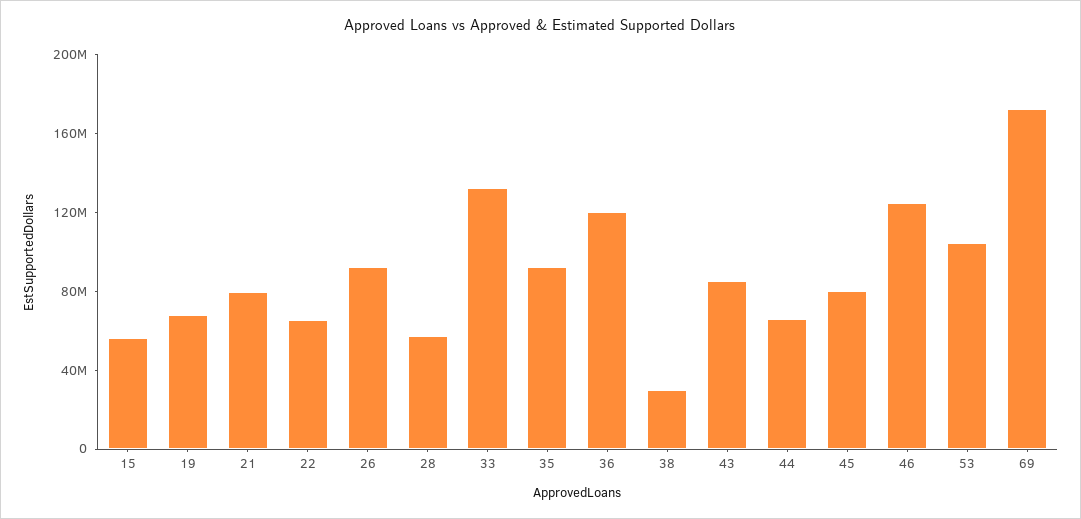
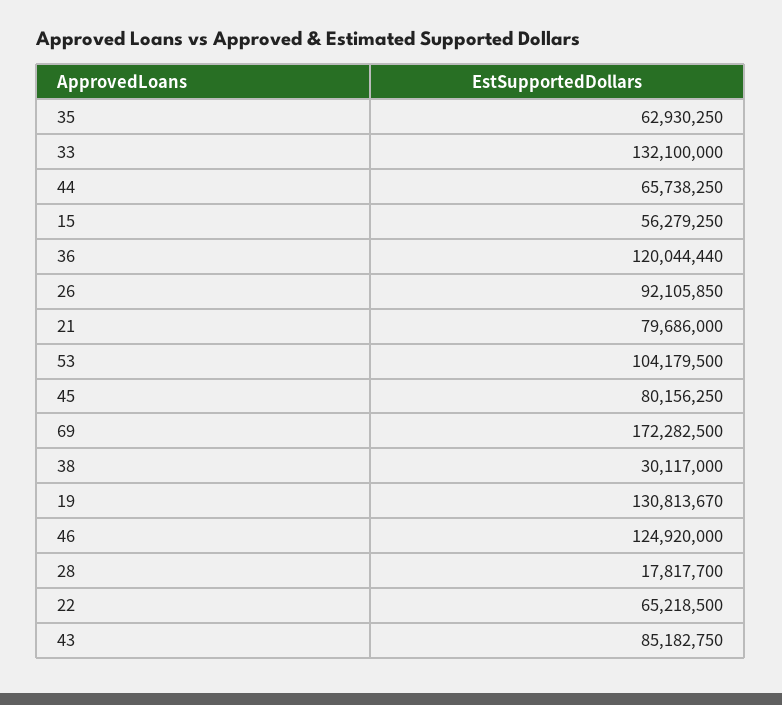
  {
    "15": 56279250,
-   "19": 70000000,
+   "19": 130813670,
    "21": 79686000,
    "22": 65218500,
    "26": 92105850,
-   "28": 60000000,
+   "28": 17817700,
    "33": 132100000,
-   "35": 90000000,
+   "35": 62930250,
    "36": 120044440,
    "38": 30117000,
    "43": 85182750,
    "44": 65738250,
    "45": 80156250,
    "46": 124920000,
    "53": 104179500,
    "69": 172282500
  }

